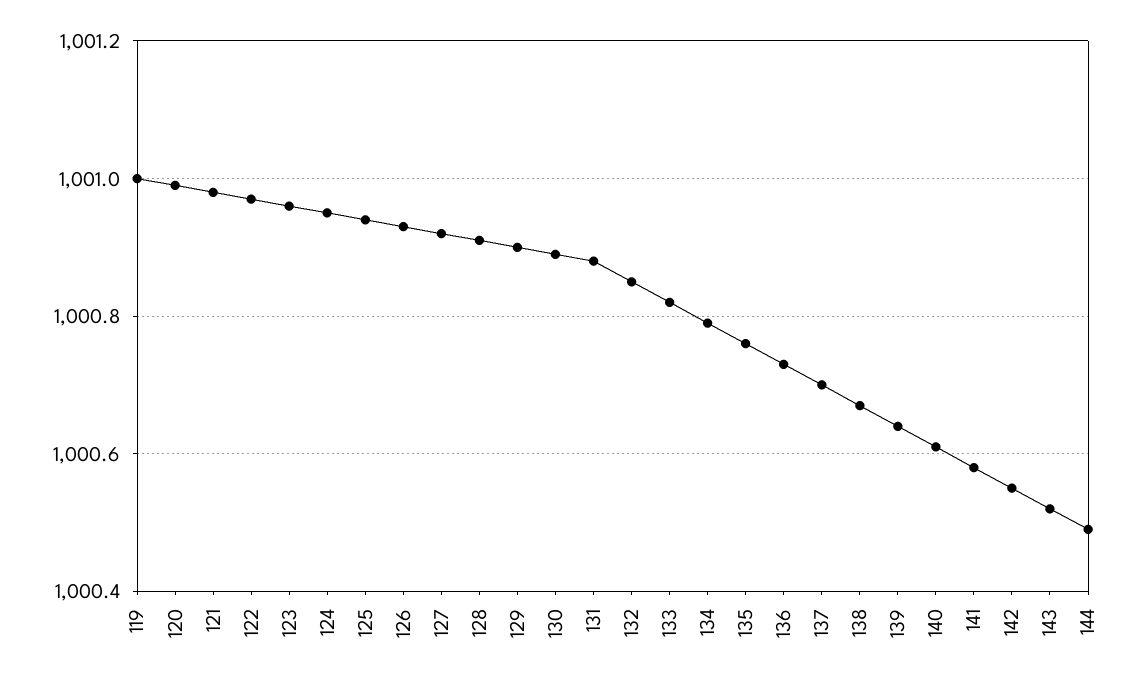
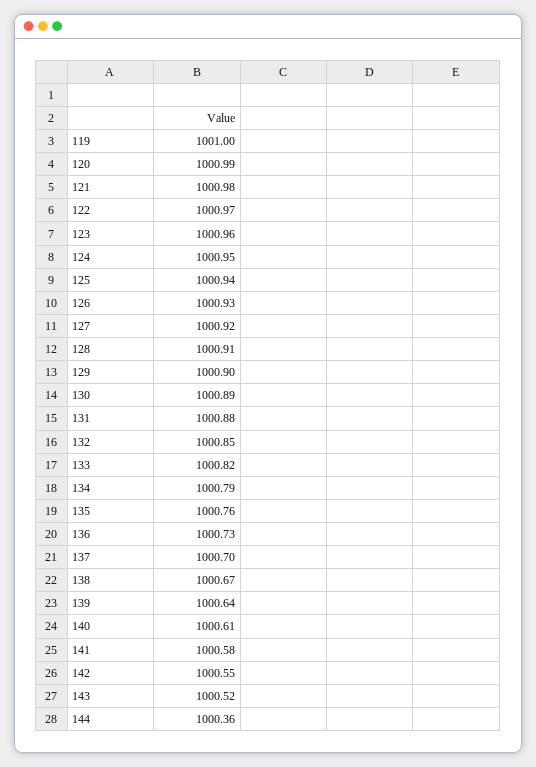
  {
    "119": 1001,
    "120": 1000.99,
    "121": 1000.98,
    "122": 1000.97,
    "123": 1000.96,
    "124": 1000.95,
    "125": 1000.94,
    "126": 1000.93,
    "127": 1000.92,
    "128": 1000.91,
    "129": 1000.9,
    "130": 1000.89,
    "131": 1000.88,
    "132": 1000.85,
    "133": 1000.82,
    "134": 1000.79,
    "135": 1000.76,
    "136": 1000.73,
    "137": 1000.7,
    "138": 1000.67,
    "139": 1000.64,
    "140": 1000.61,
    "141": 1000.58,
    "142": 1000.55,
    "143": 1000.52,
-   "144": 1000.5
+   "144": 1000.36
  }

